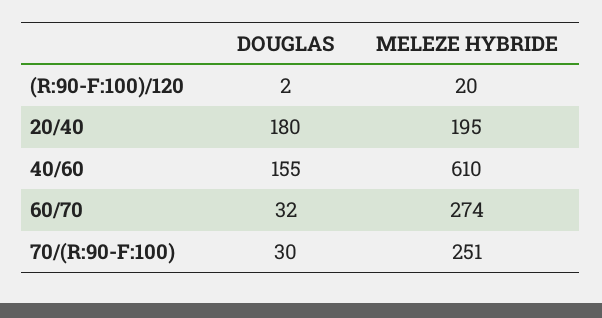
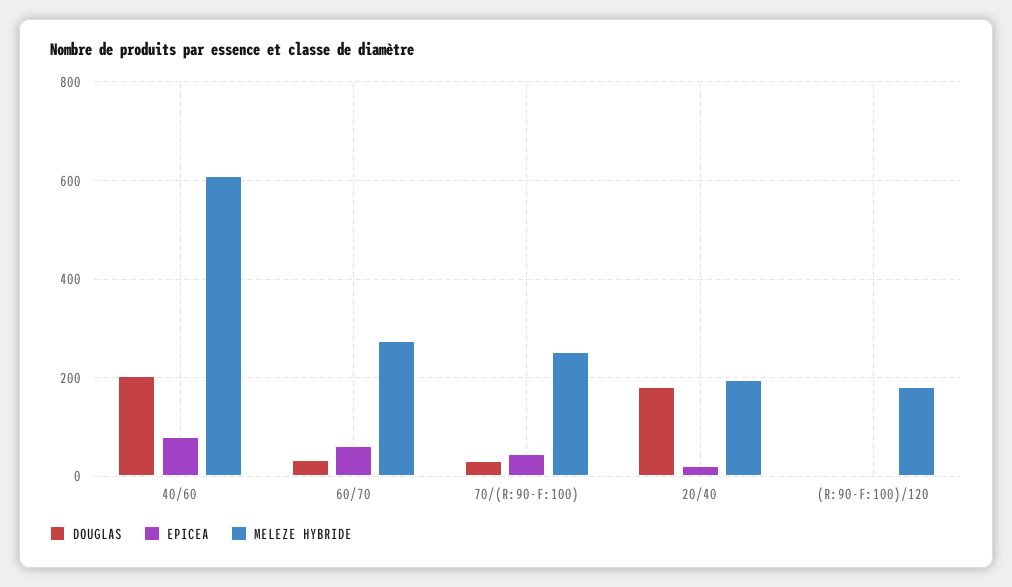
  {
    "DOUGLAS": {
      "(R:90-F:100)/120": 2,
      "20/40": 180,
-     "40/60": 155,
+     "40/60": 200,
      "60/70": 32,
      "70/(R:90-F:100)": 30
    },
    "MELEZE HYBRIDE": {
-     "(R:90-F:100)/120": 20,
+     "(R:90-F:100)/120": 180,
      "20/40": 195,
      "40/60": 610,
      "60/70": 274,
      "70/(R:90-F:100)": 251
-   }
+   },
+   "EPICEA": {
+     "40/60": 80,
+     "60/70": 60,
+     "70/(R:90-F:100)": 40,
+     "20/40": 20,
+     "(R:90-F:100)/120": 0
+   }
  }

